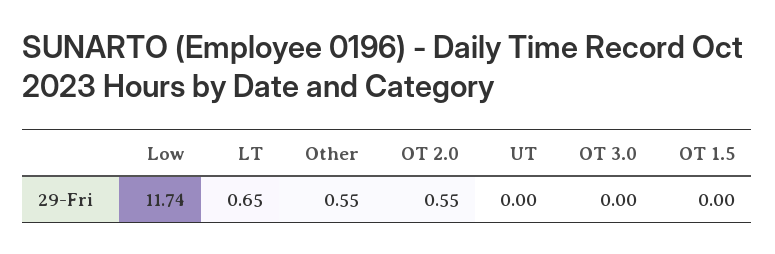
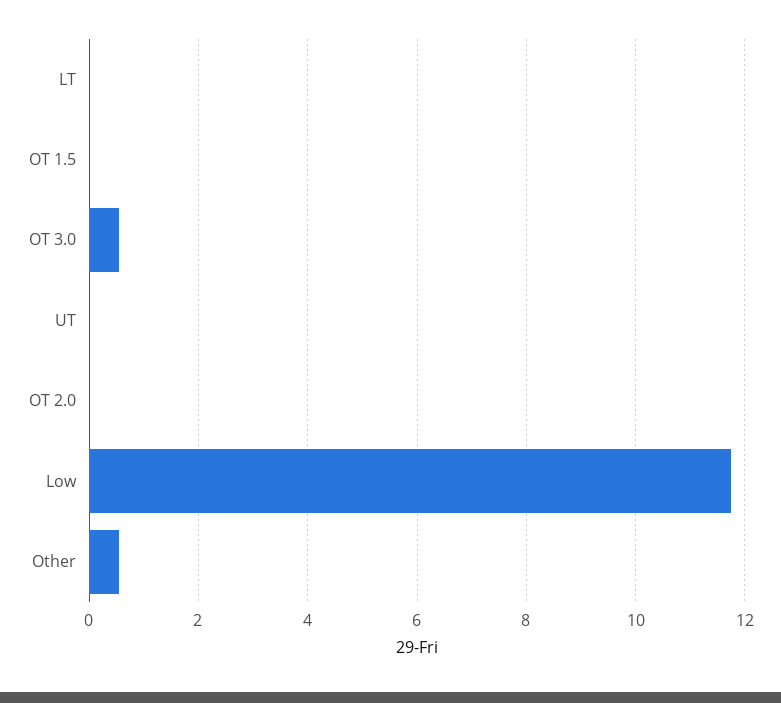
  {
    "Low": 11.74,
-   "LT": 0.65,
+   "LT": 0,
    "Other": 0.55,
-   "OT 2.0": 0.55,
+   "OT 2.0": 0,
    "UT": 0,
-   "OT 3.0": 0,
+   "OT 3.0": 0.6,
    "OT 1.5": 0
  }

